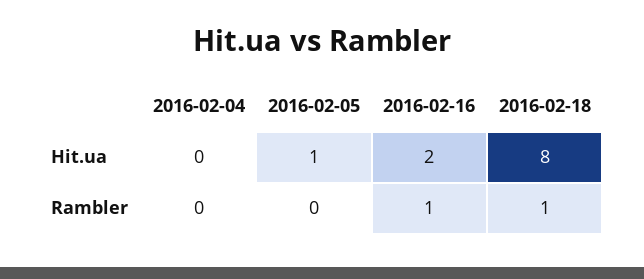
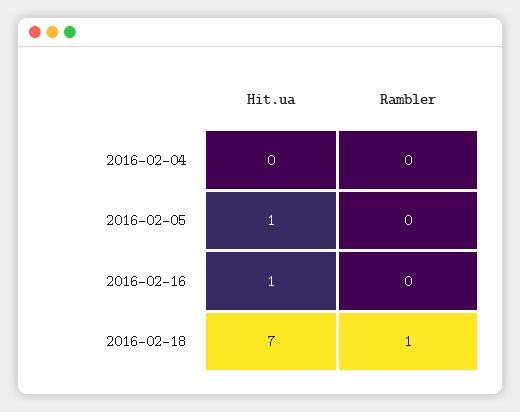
  {
    "2016-02-04": {
      "Hit.ua": 0,
      "Rambler": 0
    },
    "2016-02-05": {
      "Hit.ua": 1,
      "Rambler": 0
    },
    "2016-02-16": {
-     "Hit.ua": 2,
+     "Hit.ua": 1,
-     "Rambler": 1
+     "Rambler": 0
    },
    "2016-02-18": {
-     "Hit.ua": 8,
+     "Hit.ua": 7,
      "Rambler": 1
    }
  }

